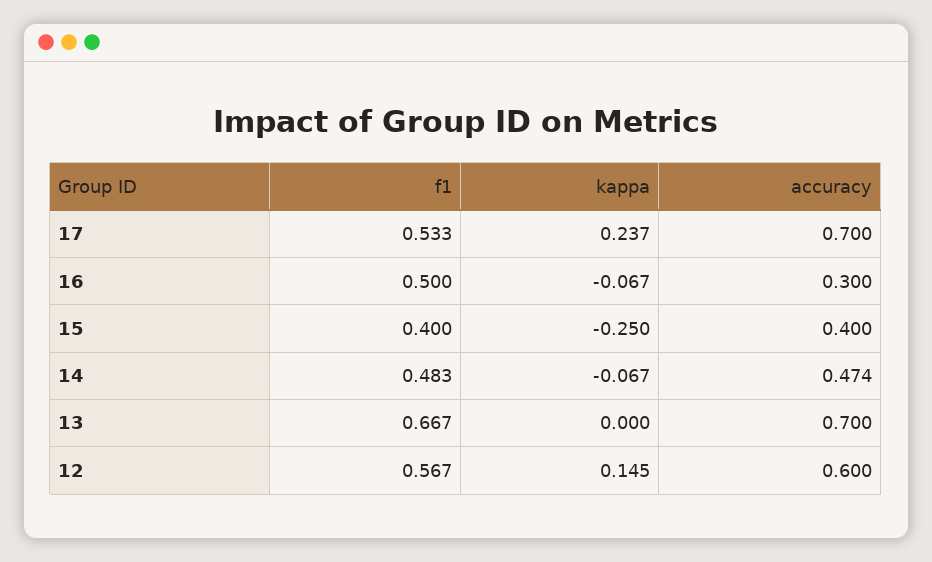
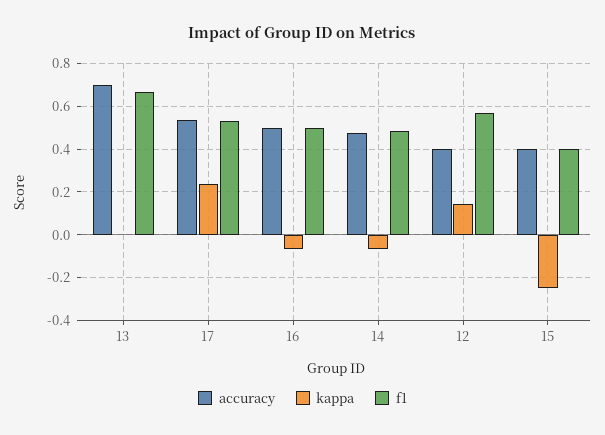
  {
    "f1": {
      "17": 0.533,
      "16": 0.5,
      "15": 0.4,
      "14": 0.483,
      "13": 0.667,
      "12": 0.567
    },
    "kappa": {
      "17": 0.237,
      "16": -0.067,
      "15": -0.25,
      "14": -0.067,
      "13": 0,
      "12": 0.145
    },
    "accuracy": {
-     "17": 0.7,
+     "17": 0.55,
-     "16": 0.3,
+     "16": 0.5,
      "15": 0.4,
      "14": 0.474,
      "13": 0.7,
-     "12": 0.6
+     "12": 0.4
    }
  }

